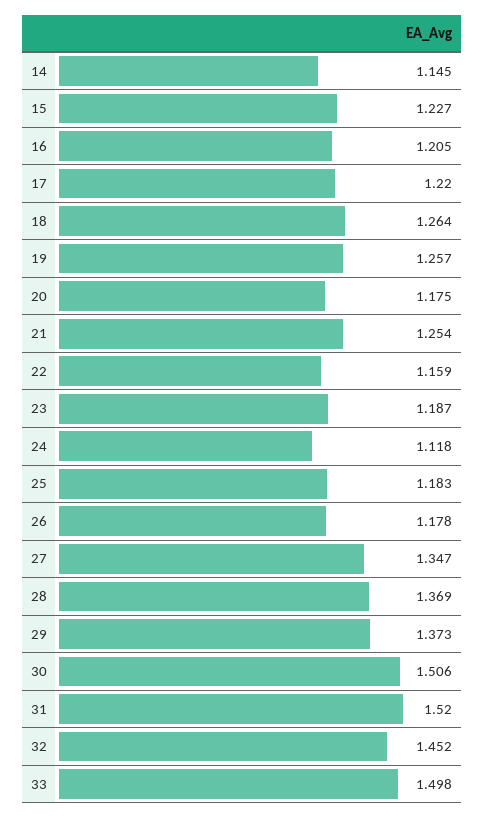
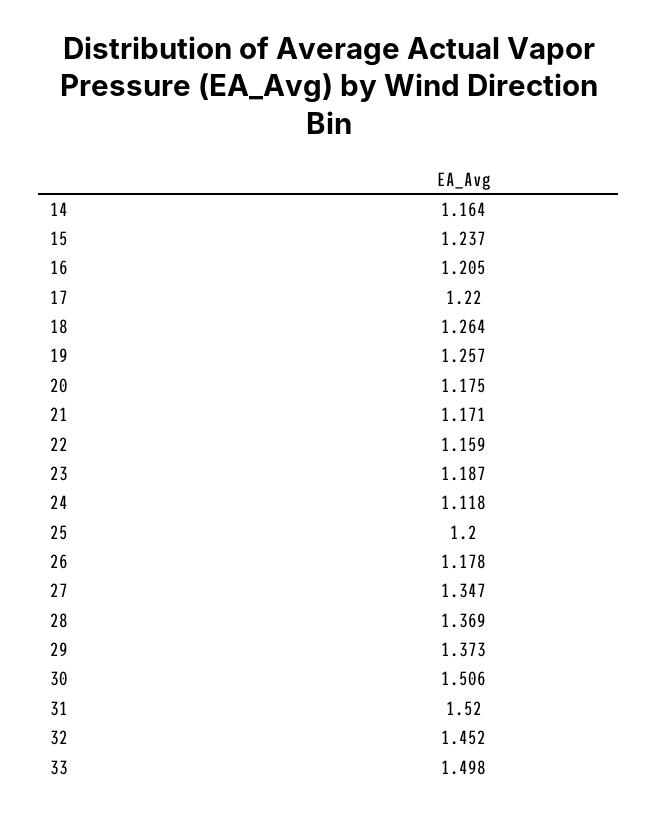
  {
-   "14": 1.145,
+   "14": 1.164,
-   "15": 1.227,
+   "15": 1.237,
    "16": 1.205,
    "17": 1.22,
    "18": 1.264,
    "19": 1.257,
    "20": 1.175,
-   "21": 1.254,
+   "21": 1.171,
    "22": 1.159,
    "23": 1.187,
    "24": 1.118,
-   "25": 1.183,
+   "25": 1.2,
    "26": 1.178,
    "27": 1.347,
    "28": 1.369,
    "29": 1.373,
    "30": 1.506,
    "31": 1.52,
    "32": 1.452,
    "33": 1.498
  }

